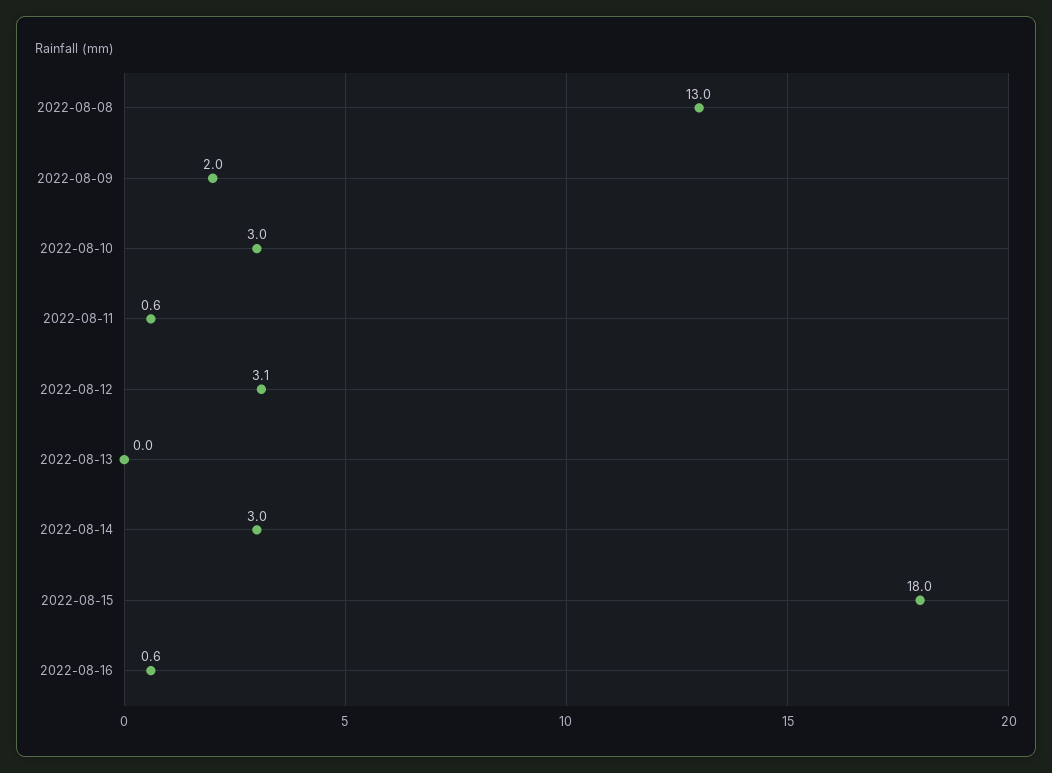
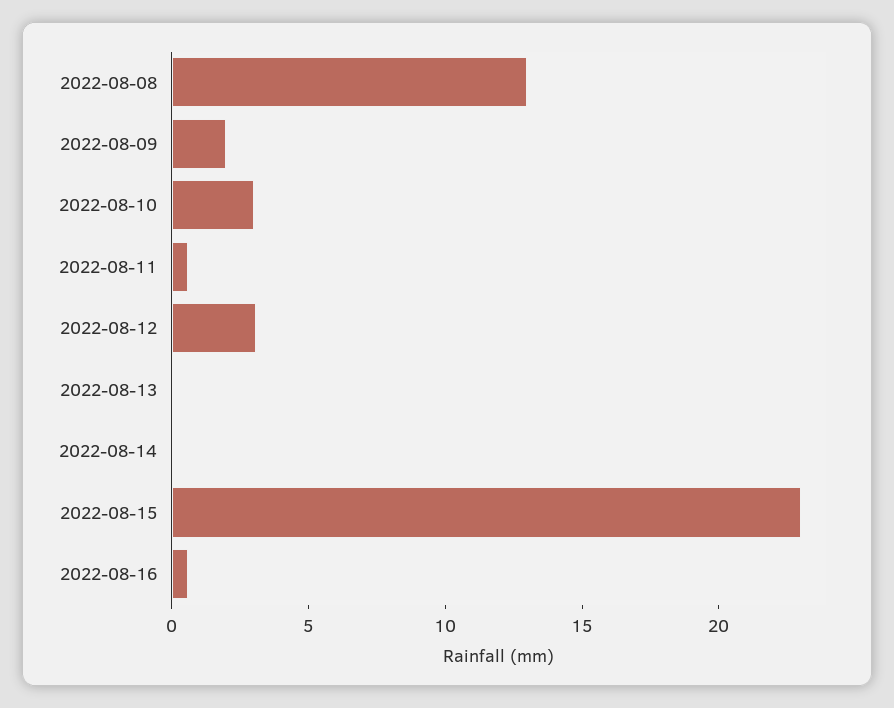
  {
    "2022-08-08": 13,
    "2022-08-09": 2,
    "2022-08-10": 3,
    "2022-08-11": 0.6,
    "2022-08-12": 3.1,
    "2022-08-13": 0,
-   "2022-08-14": 3,
+   "2022-08-14": 0,
-   "2022-08-15": 18,
+   "2022-08-15": 23,
    "2022-08-16": 0.6
  }

